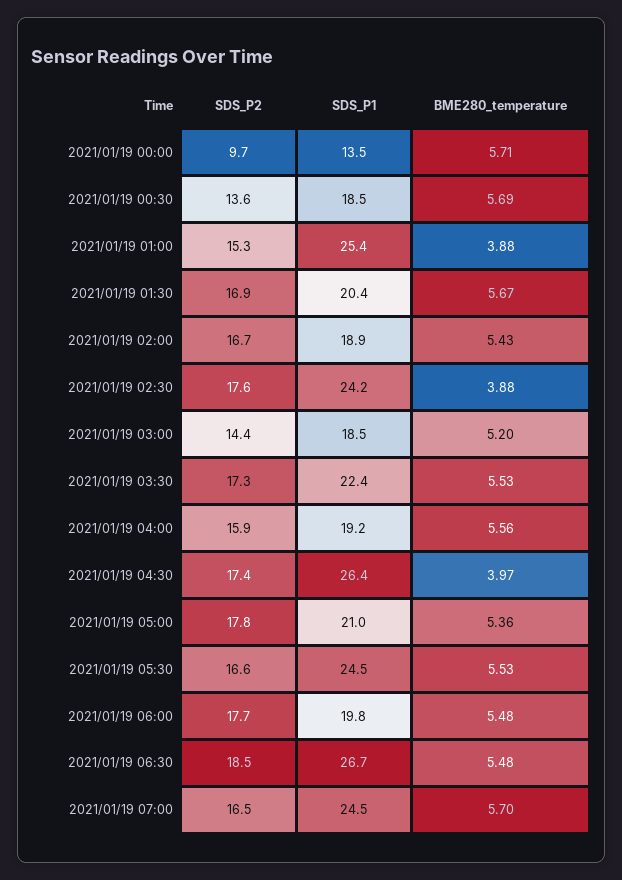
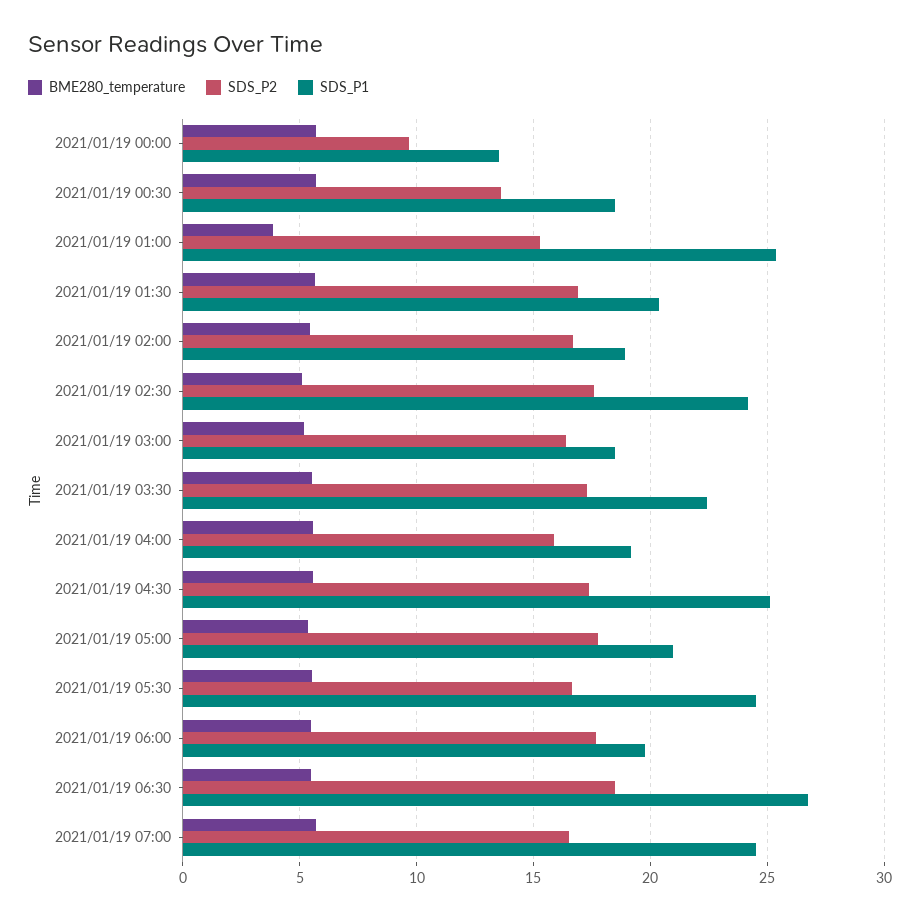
  {
    "SDS_P2": {
      "2021/01/19 00:00": 9.7,
      "2021/01/19 00:30": 13.6,
      "2021/01/19 01:00": 15.3,
      "2021/01/19 01:30": 16.9,
      "2021/01/19 02:00": 16.7,
      "2021/01/19 02:30": 17.6,
-     "2021/01/19 03:00": 14.4,
+     "2021/01/19 03:00": 16.5,
      "2021/01/19 03:30": 17.3,
      "2021/01/19 04:00": 15.9,
      "2021/01/19 04:30": 17.4,
      "2021/01/19 05:00": 17.8,
      "2021/01/19 05:30": 16.6,
      "2021/01/19 06:00": 17.7,
      "2021/01/19 06:30": 18.5,
      "2021/01/19 07:00": 16.5
    },
    "SDS_P1": {
      "2021/01/19 00:00": 13.5,
      "2021/01/19 00:30": 18.5,
      "2021/01/19 01:00": 25.4,
      "2021/01/19 01:30": 20.4,
      "2021/01/19 02:00": 18.9,
      "2021/01/19 02:30": 24.2,
      "2021/01/19 03:00": 18.5,
      "2021/01/19 03:30": 22.4,
      "2021/01/19 04:00": 19.2,
-     "2021/01/19 04:30": 26.4,
+     "2021/01/19 04:30": 25,
      "2021/01/19 05:00": 21,
      "2021/01/19 05:30": 24.5,
      "2021/01/19 06:00": 19.8,
      "2021/01/19 06:30": 26.7,
      "2021/01/19 07:00": 24.5
    },
    "BME280_temperature": {
      "2021/01/19 00:00": 5.71,
      "2021/01/19 00:30": 5.69,
      "2021/01/19 01:00": 3.88,
      "2021/01/19 01:30": 5.67,
      "2021/01/19 02:00": 5.43,
-     "2021/01/19 02:30": 3.88,
+     "2021/01/19 02:30": 5,
      "2021/01/19 03:00": 5.2,
      "2021/01/19 03:30": 5.53,
      "2021/01/19 04:00": 5.56,
-     "2021/01/19 04:30": 3.97,
+     "2021/01/19 04:30": 5.5,
      "2021/01/19 05:00": 5.36,
      "2021/01/19 05:30": 5.53,
      "2021/01/19 06:00": 5.48,
      "2021/01/19 06:30": 5.48,
      "2021/01/19 07:00": 5.7
    }
  }

